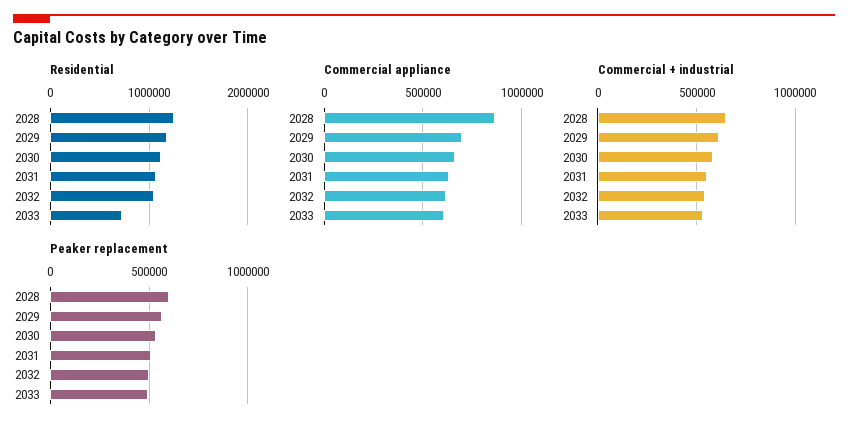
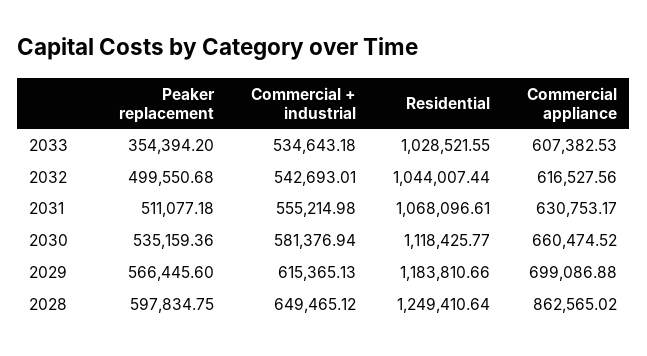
  {
    "Residential": {
      "2028": 1249410.64,
      "2029": 1183810.66,
      "2030": 1118425.77,
      "2031": 1068096.61,
      "2032": 1044007.44,
-     "2033": 700000
+     "2033": 1028521.55
    },
    "Commercial appliance": {
      "2028": 862565.02,
      "2029": 699086.88,
      "2030": 660474.52,
      "2031": 630753.17,
      "2032": 616527.56,
      "2033": 607382.53
    },
    "Commercial + industrial": {
      "2028": 649465.12,
      "2029": 615365.13,
      "2030": 581376.94,
      "2031": 555214.98,
      "2032": 542693.01,
      "2033": 534643.18
    },
    "Peaker replacement": {
      "2028": 597834.75,
      "2029": 566445.6,
      "2030": 535159.36,
      "2031": 511077.18,
      "2032": 499550.68,
-     "2033": 500000
+     "2033": 354394.2
    }
  }

